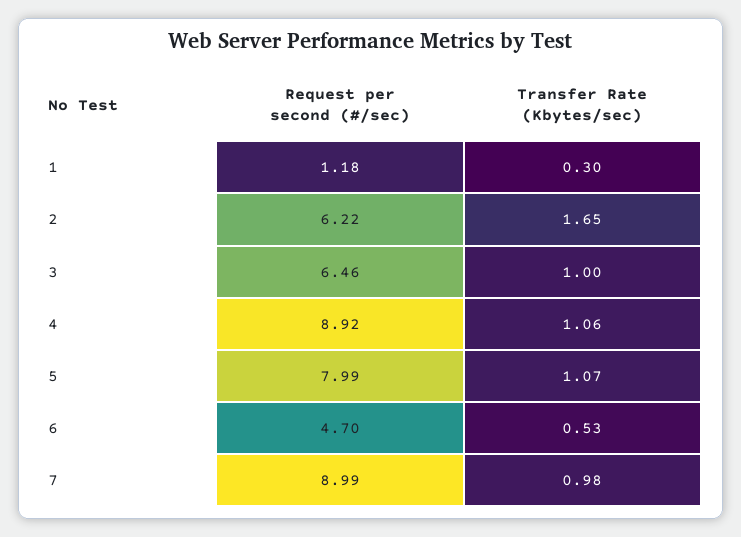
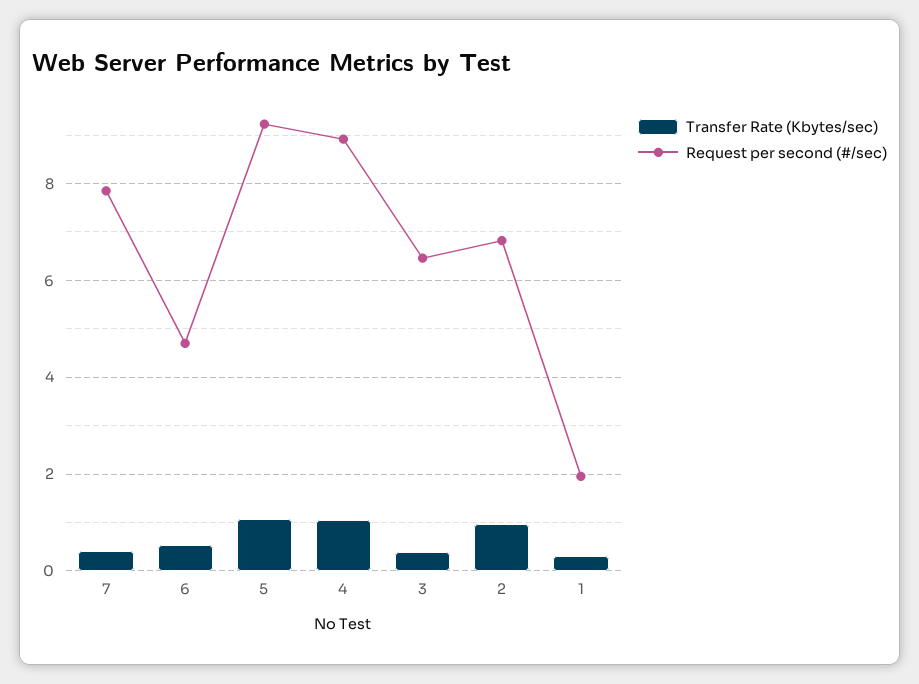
  {
    "Request per second (#/sec)": {
-     "1": 1.18,
+     "1": 2,
-     "2": 6.22,
+     "2": 6.8,
      "3": 6.46,
      "4": 8.92,
-     "5": 7.99,
+     "5": 9.2,
      "6": 4.7,
-     "7": 8.99
+     "7": 7.8
    },
    "Transfer Rate (Kbytes/sec)": {
      "1": 0.3,
-     "2": 1.65,
+     "2": 1,
-     "3": 1,
+     "3": 0.4,
      "4": 1.06,
      "5": 1.07,
      "6": 0.53,
-     "7": 0.98
+     "7": 0.4
    }
  }

